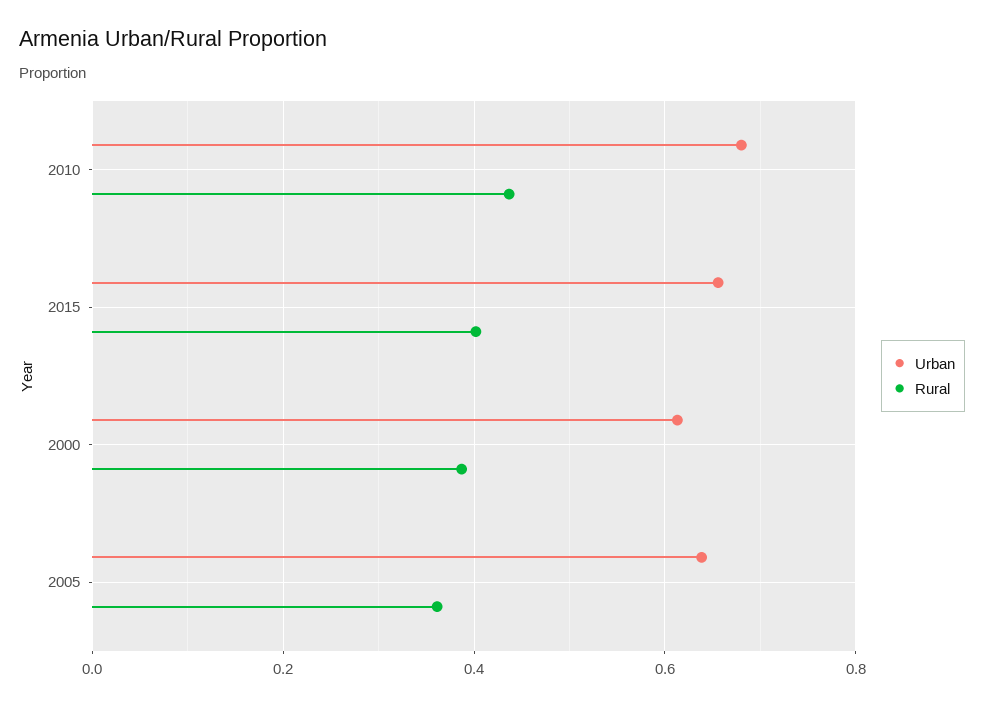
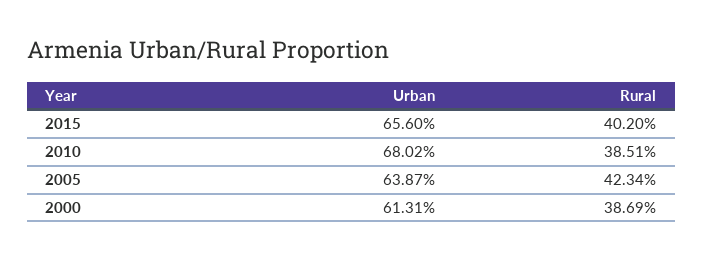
  {
    "Urban": {
      "2010": 0.6802,
      "2015": 0.656,
      "2000": 0.6131,
      "2005": 0.6387
    },
    "Rural": {
-     "2010": 0.44,
+     "2010": 0.3851,
      "2015": 0.402,
      "2000": 0.3869,
-     "2005": 0.36
+     "2005": 0.4234
    }
  }

